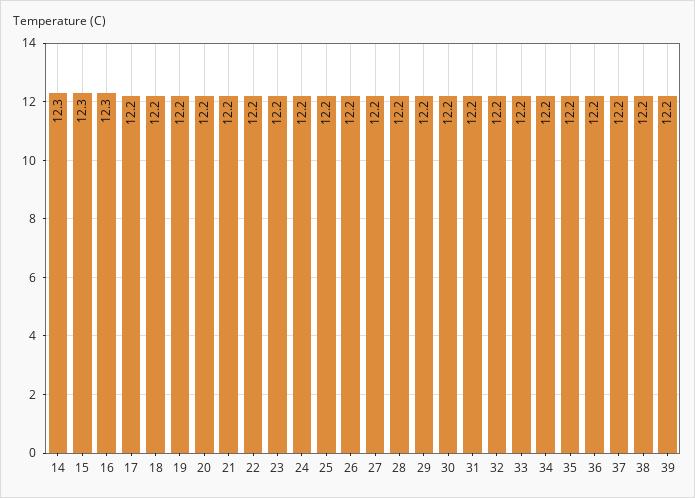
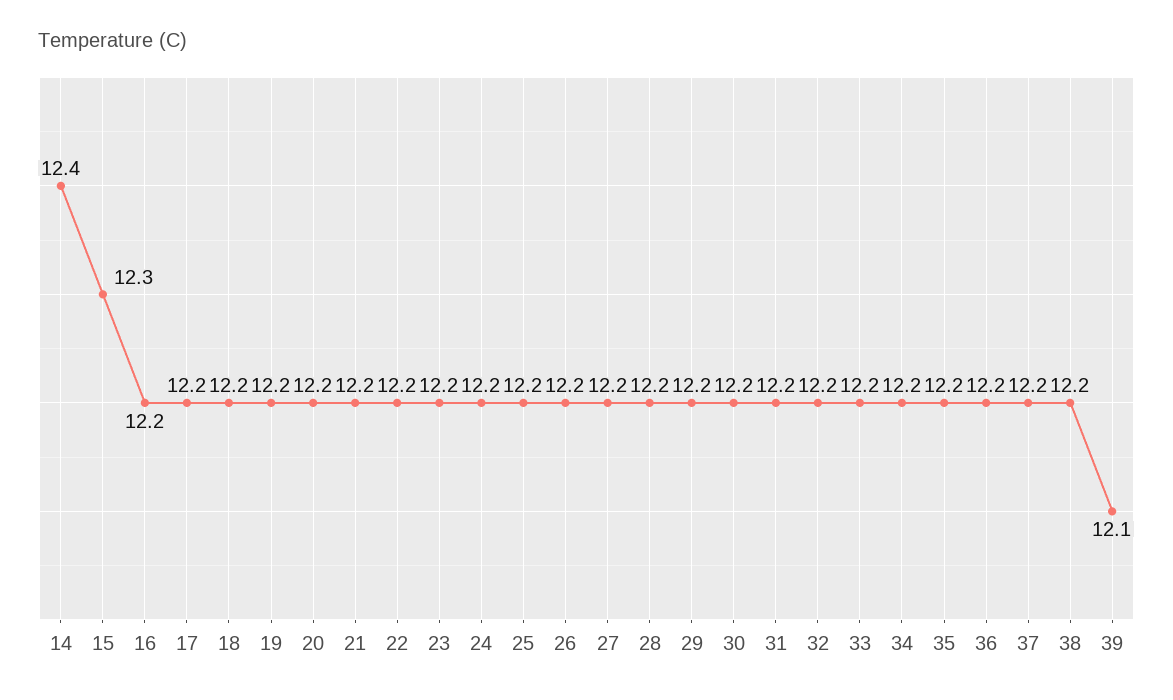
  {
-   "14": 12.3,
+   "14": 12.4,
    "15": 12.3,
-   "16": 12.3,
+   "16": 12.2,
    "17": 12.2,
    "18": 12.2,
    "19": 12.2,
    "20": 12.2,
    "21": 12.2,
    "22": 12.2,
    "23": 12.2,
    "24": 12.2,
    "25": 12.2,
    "26": 12.2,
    "27": 12.2,
    "28": 12.2,
    "29": 12.2,
    "30": 12.2,
    "31": 12.2,
    "32": 12.2,
    "33": 12.2,
    "34": 12.2,
    "35": 12.2,
    "36": 12.2,
    "37": 12.2,
    "38": 12.2,
-   "39": 12.2
+   "39": 12.1
  }

